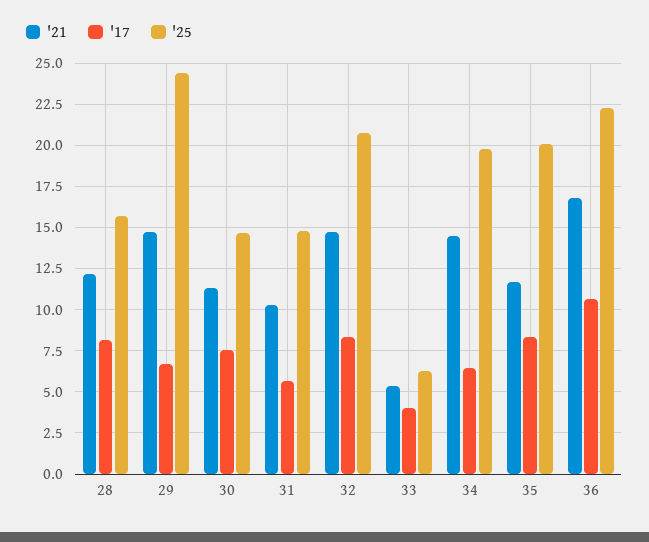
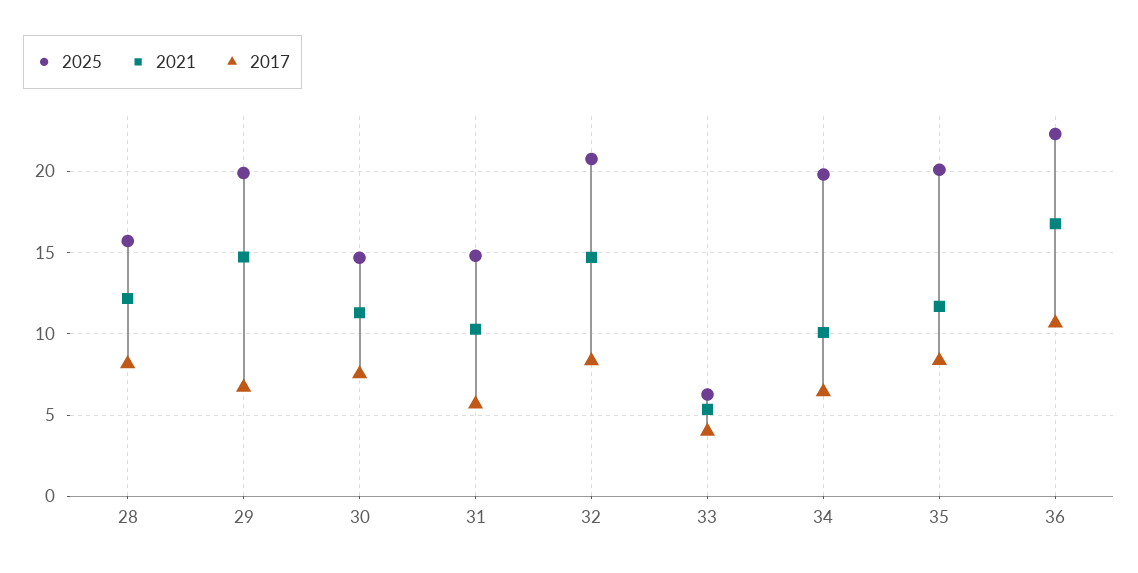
  {
    "'21": {
      "28": 12,
      "29": 14.5,
      "30": 11.5,
      "31": 10.5,
      "32": 14.5,
      "33": 5.5,
-     "34": 14.5,
+     "34": 10,
      "35": 11.5,
      "36": 17
    },
    "'17": {
      "28": 8,
      "29": 6.5,
      "30": 7.5,
      "31": 5.5,
      "32": 8.5,
      "33": 4,
      "34": 6.5,
      "35": 8.5,
      "36": 10.5
    },
    "'25": {
      "28": 15.5,
-     "29": 24.5,
+     "29": 20,
      "30": 14.5,
      "31": 15,
      "32": 21,
      "33": 6.5,
      "34": 20,
      "35": 20,
      "36": 22.5
    }
  }

